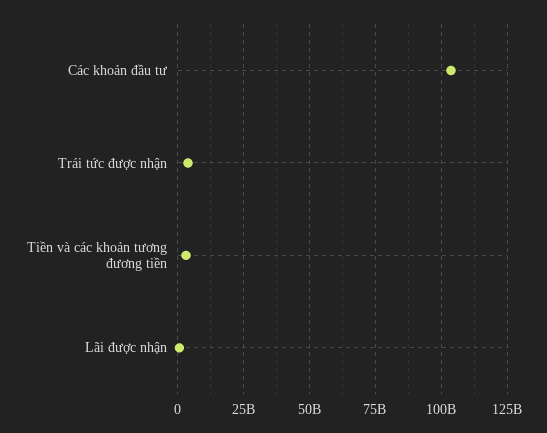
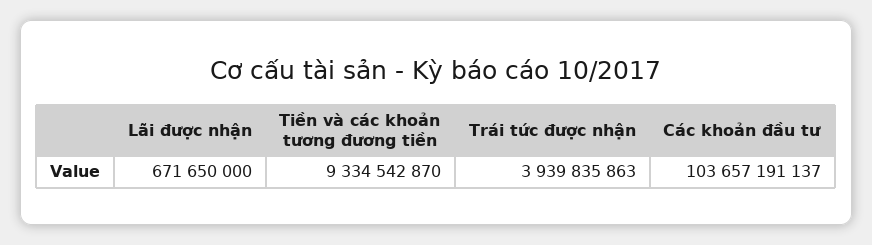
  {
    "Các khoản đầu tư": 103657191137,
    "Trái tức được nhận": 3939835863,
-   "Tiền và các khoản tương đương tiền": 2500000000,
+   "Tiền và các khoản tương đương tiền": 9334542870,
    "Lãi được nhận": 671650000
  }

